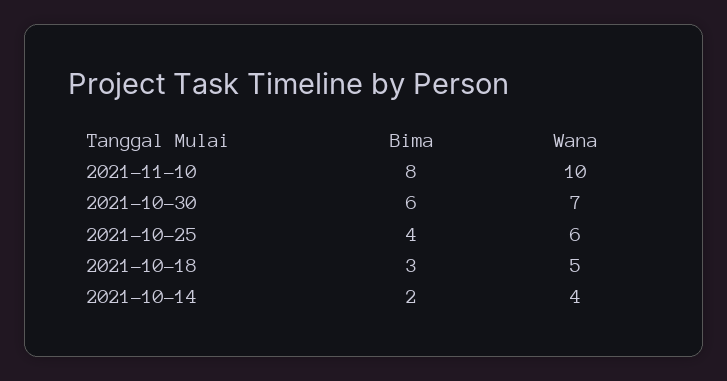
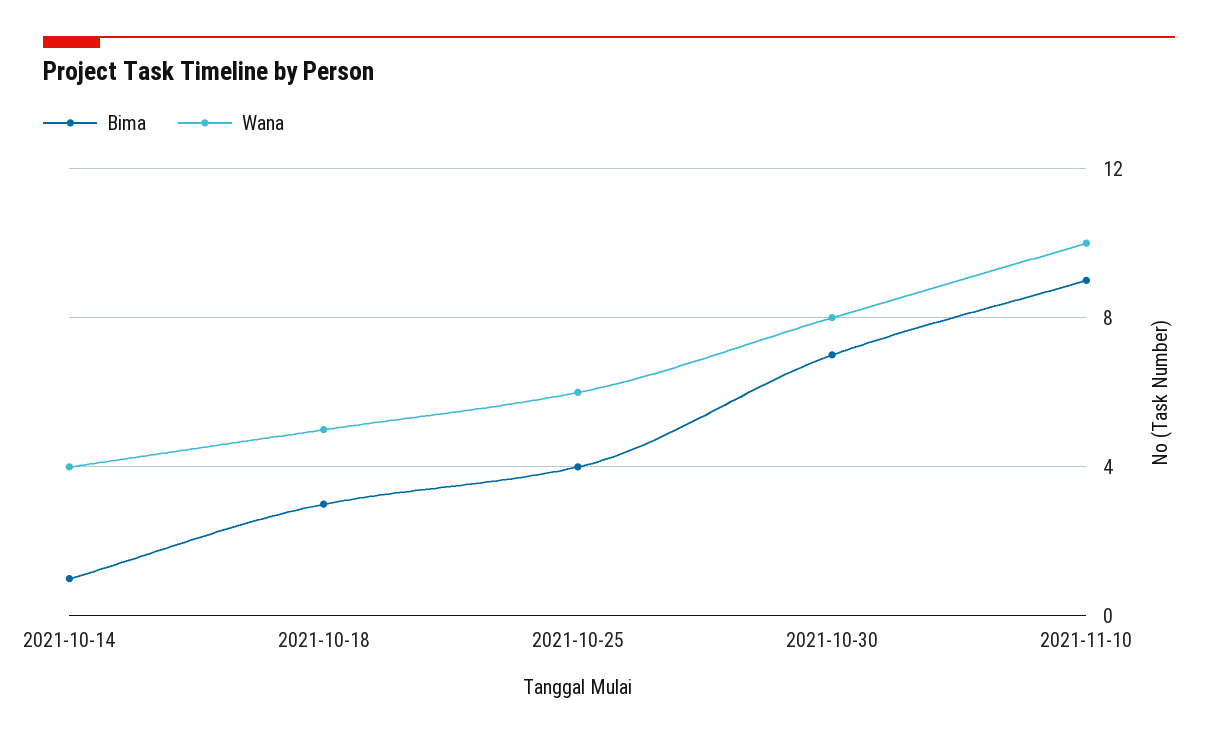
  {
    "Bima": {
-     "2021-11-10": 8,
+     "2021-11-10": 9,
-     "2021-10-30": 6,
+     "2021-10-30": 7,
      "2021-10-25": 4,
      "2021-10-18": 3,
-     "2021-10-14": 2
+     "2021-10-14": 1
    },
    "Wana": {
      "2021-11-10": 10,
-     "2021-10-30": 7,
+     "2021-10-30": 8,
      "2021-10-25": 6,
      "2021-10-18": 5,
      "2021-10-14": 4
    }
  }

